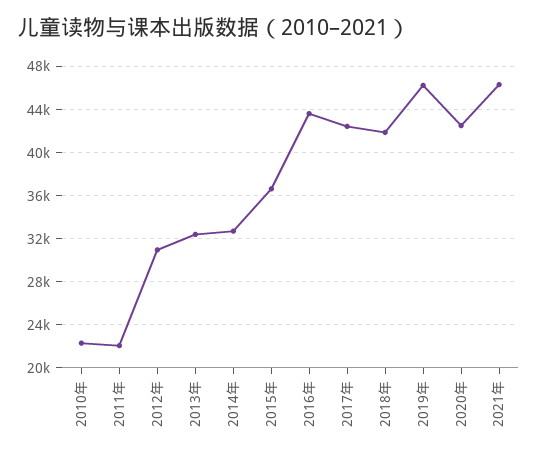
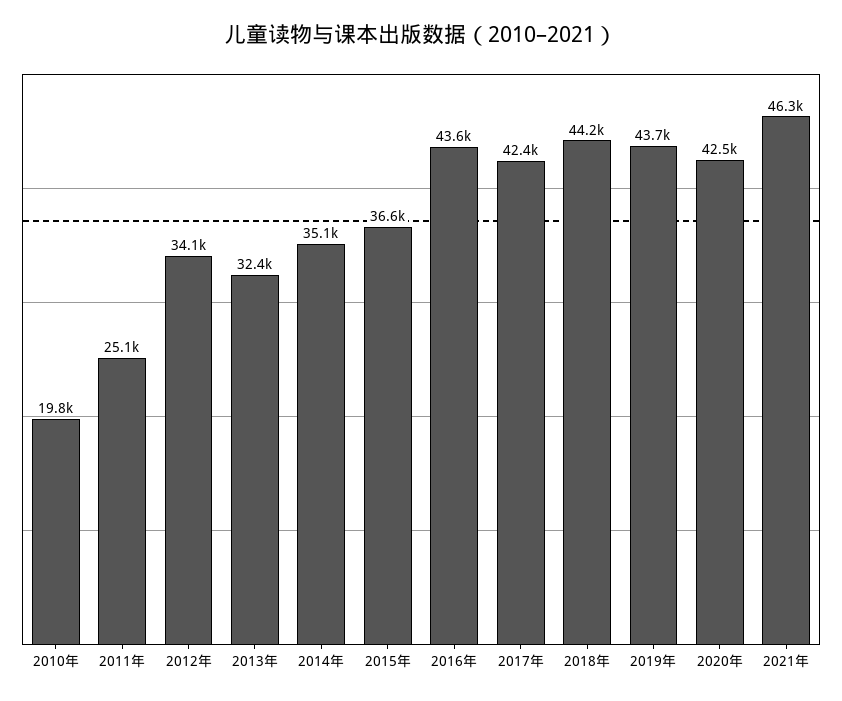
  {
-   "2010年": 22000,
+   "2010年": 19800,
-   "2011年": 22000,
+   "2011年": 25100,
-   "2012年": 31000,
+   "2012年": 34100,
    "2013年": 32400,
-   "2014年": 33000,
+   "2014年": 35100,
    "2015年": 36600,
    "2016年": 43600,
    "2017年": 42400,
-   "2018年": 42000,
+   "2018年": 44200,
-   "2019年": 46000,
+   "2019年": 43700,
    "2020年": 42500,
    "2021年": 46300
  }

